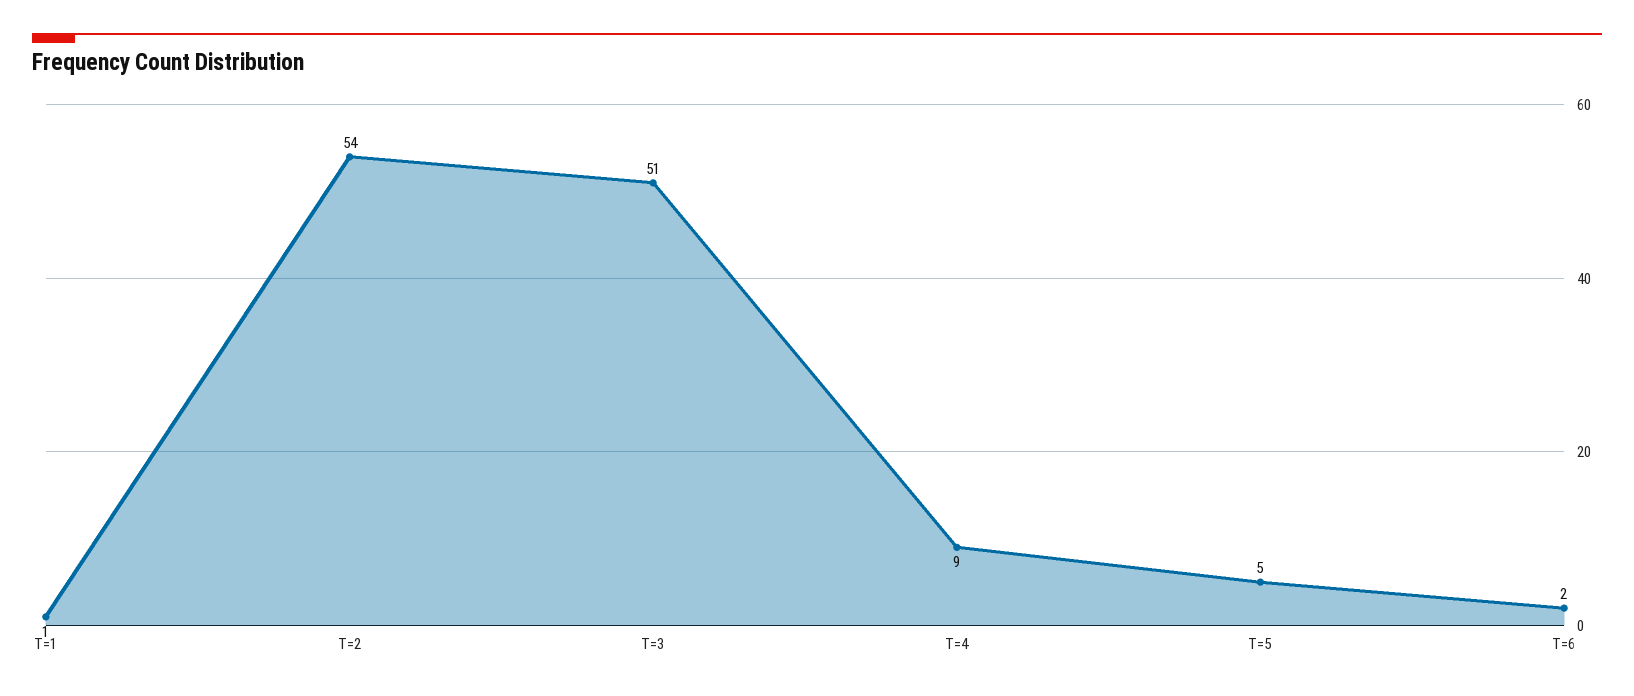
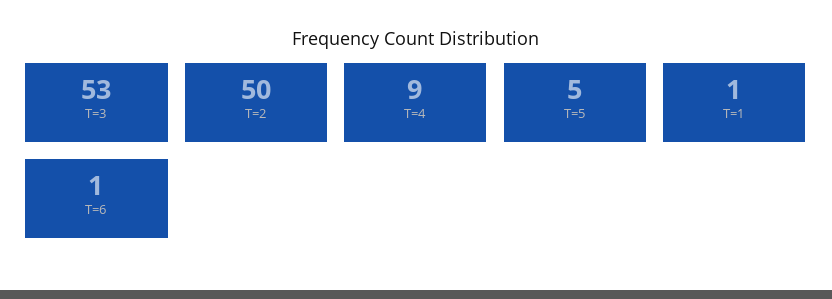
  {
    "T=1": 1,
-   "T=2": 54,
+   "T=2": 50,
-   "T=3": 51,
+   "T=3": 53,
    "T=4": 9,
    "T=5": 5,
-   "T=6": 2
+   "T=6": 1
  }

